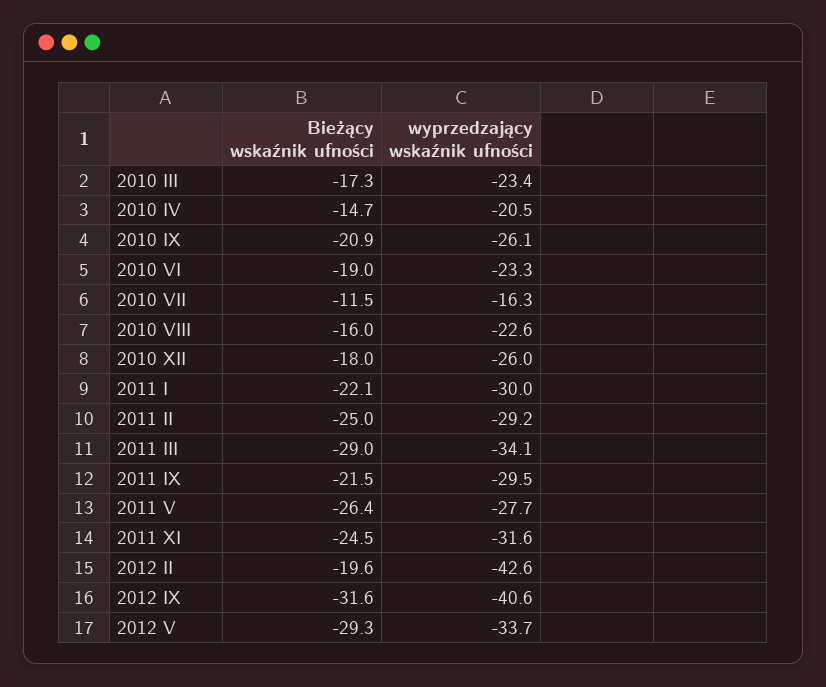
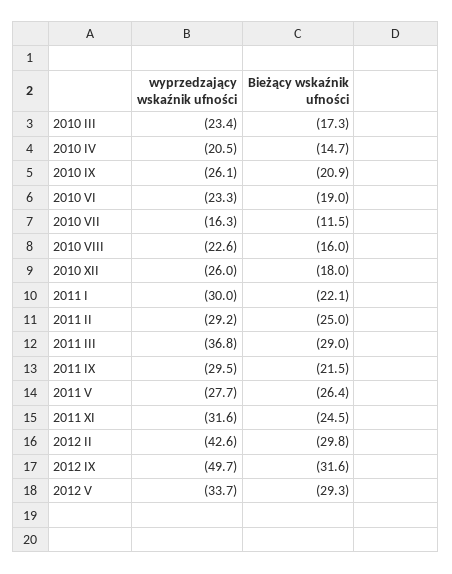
  {
    "Bieżący wskaźnik ufności": {
      "2010 III": -17.3,
      "2010 IV": -14.7,
      "2010 IX": -20.9,
      "2010 VI": -19,
      "2010 VII": -11.5,
      "2010 VIII": -16,
      "2010 XII": -18,
      "2011 I": -22.1,
      "2011 II": -25,
      "2011 III": -29,
      "2011 IX": -21.5,
      "2011 V": -26.4,
      "2011 XI": -24.5,
-     "2012 II": -19.6,
+     "2012 II": -29.8,
      "2012 IX": -31.6,
      "2012 V": -29.3
    },
    "wyprzedzający wskaźnik ufności": {
      "2010 III": -23.4,
      "2010 IV": -20.5,
      "2010 IX": -26.1,
      "2010 VI": -23.3,
      "2010 VII": -16.3,
      "2010 VIII": -22.6,
      "2010 XII": -26,
      "2011 I": -30,
      "2011 II": -29.2,
-     "2011 III": -34.1,
+     "2011 III": -36.8,
      "2011 IX": -29.5,
      "2011 V": -27.7,
      "2011 XI": -31.6,
      "2012 II": -42.6,
-     "2012 IX": -40.6,
+     "2012 IX": -49.7,
      "2012 V": -33.7
    }
  }

